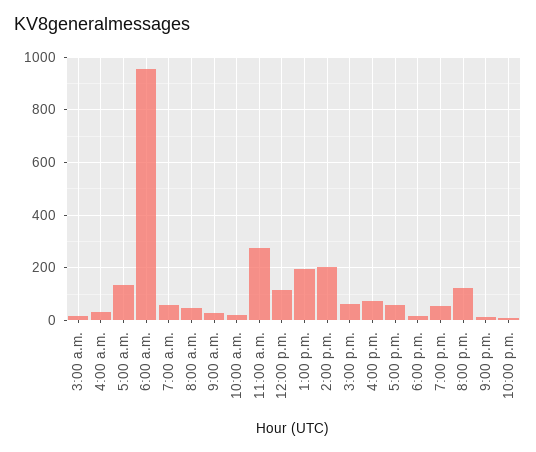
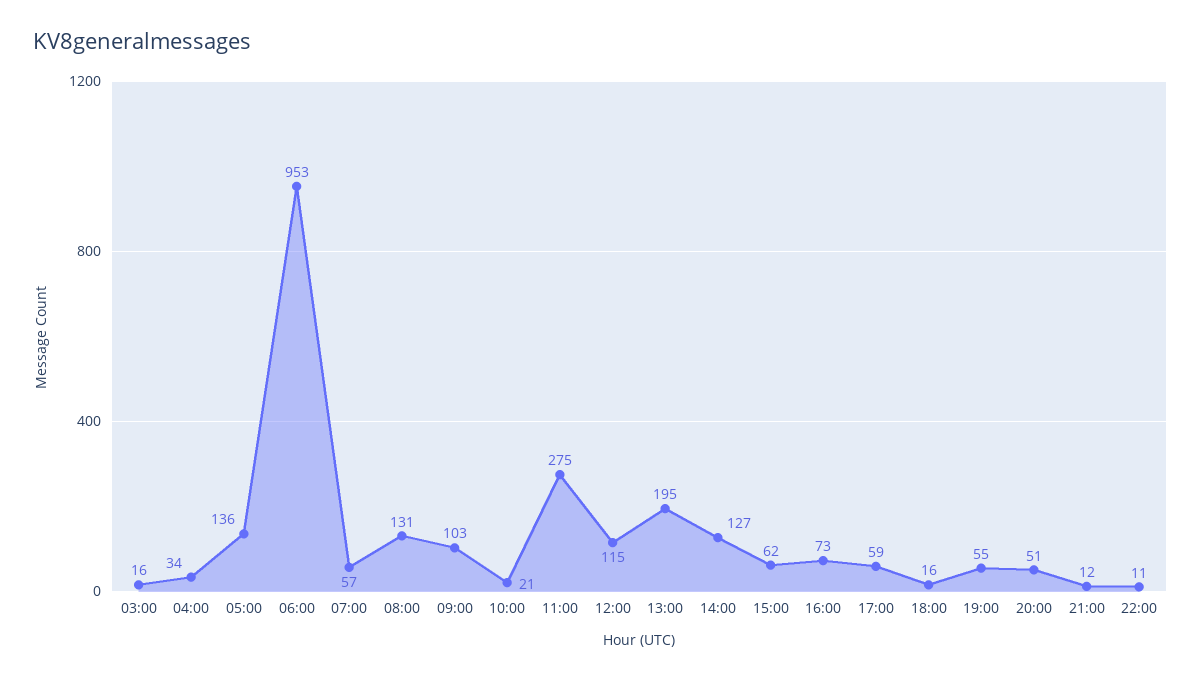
  {
    "3:00 a.m.": 16,
    "4:00 a.m.": 34,
    "5:00 a.m.": 136,
    "6:00 a.m.": 953,
    "7:00 a.m.": 57,
-   "8:00 a.m.": 50,
+   "8:00 a.m.": 131,
-   "9:00 a.m.": 25,
+   "9:00 a.m.": 103,
    "10:00 a.m.": 21,
    "11:00 a.m.": 275,
    "12:00 p.m.": 115,
    "1:00 p.m.": 195,
-   "2:00 p.m.": 200,
+   "2:00 p.m.": 127,
    "3:00 p.m.": 62,
    "4:00 p.m.": 73,
    "5:00 p.m.": 59,
    "6:00 p.m.": 16,
    "7:00 p.m.": 55,
-   "8:00 p.m.": 125,
+   "8:00 p.m.": 51,
    "9:00 p.m.": 12,
    "10:00 p.m.": 11
  }

